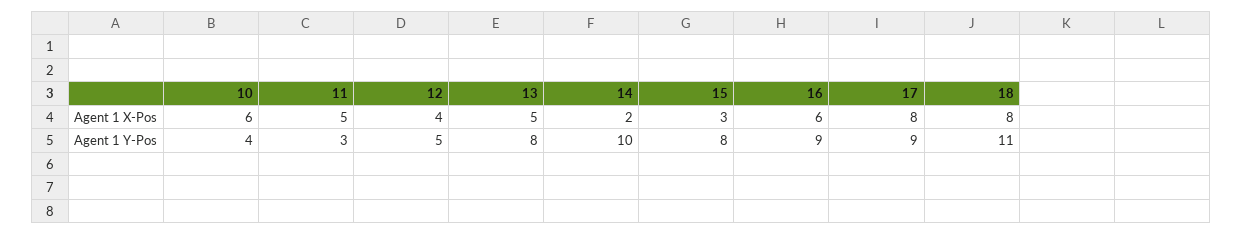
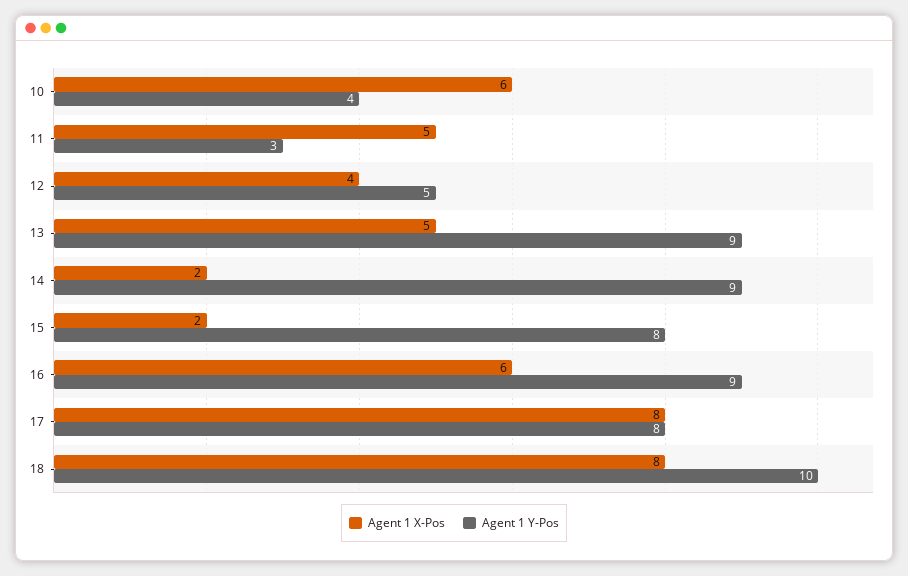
  {
    "Agent 1 X-Pos": {
      "10": 6,
      "11": 5,
      "12": 4,
      "13": 5,
      "14": 2,
-     "15": 3,
+     "15": 2,
      "16": 6,
      "17": 8,
      "18": 8
    },
    "Agent 1 Y-Pos": {
      "10": 4,
      "11": 3,
      "12": 5,
-     "13": 8,
+     "13": 9,
-     "14": 10,
+     "14": 9,
      "15": 8,
      "16": 9,
-     "17": 9,
+     "17": 8,
-     "18": 11
+     "18": 10
    }
  }

